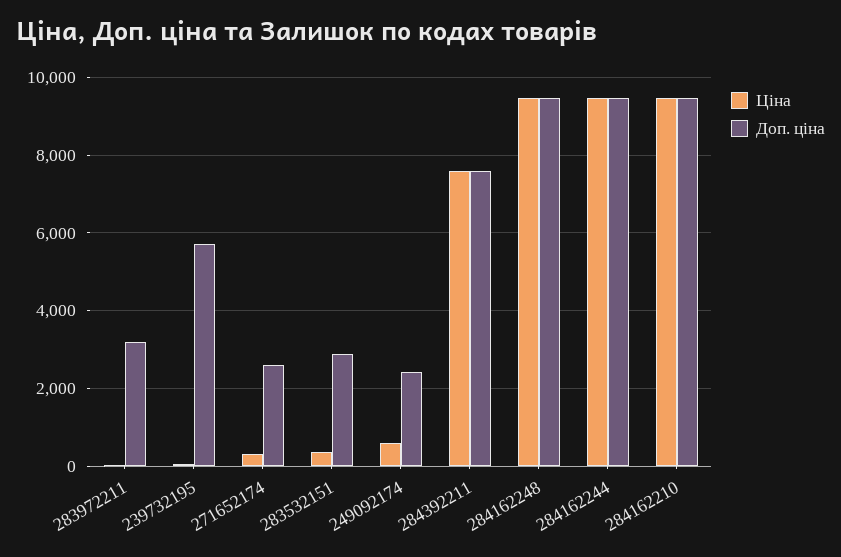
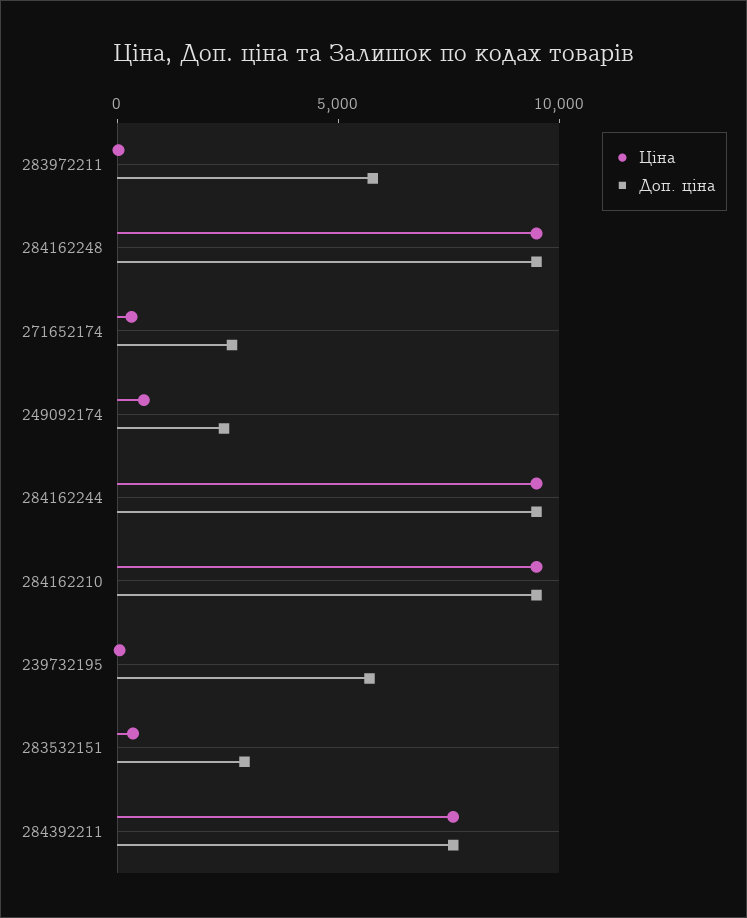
  {
    "Ціна": {
      "283972211": 0,
      "239732195": 0,
      "271652174": 400,
      "283532151": 400,
      "249092174": 600,
      "284392211": 7600,
      "284162248": 9400,
      "284162244": 9400,
      "284162210": 9400
    },
    "Доп. ціна": {
-     "283972211": 3200,
+     "283972211": 6000,
      "239732195": 5800,
      "271652174": 2600,
      "283532151": 2800,
      "249092174": 2400,
      "284392211": 7600,
      "284162248": 9400,
      "284162244": 9400,
      "284162210": 9400
    }
  }

